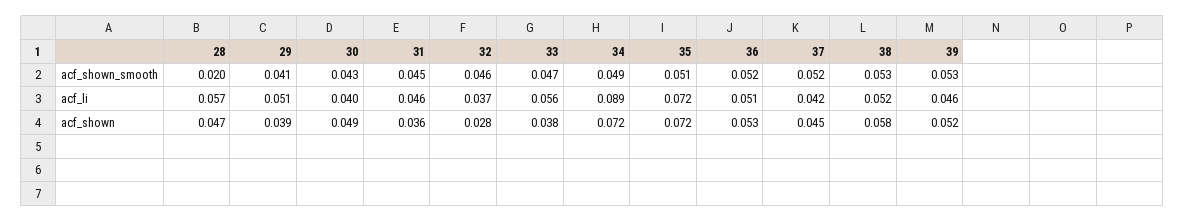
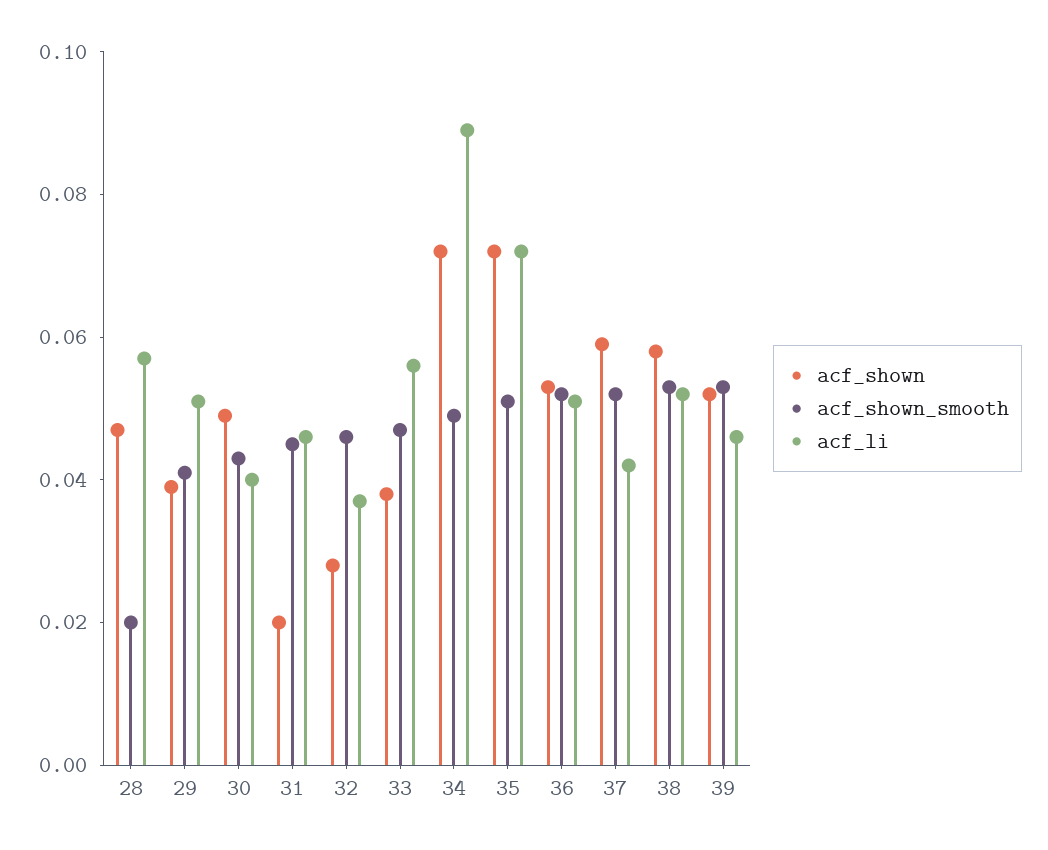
  {
    "acf_shown_smooth": {
      "28": 0.02,
      "29": 0.041,
      "30": 0.043,
      "31": 0.045,
      "32": 0.046,
      "33": 0.047,
      "34": 0.049,
      "35": 0.051,
      "36": 0.052,
      "37": 0.052,
      "38": 0.053,
      "39": 0.053
    },
    "acf_li": {
      "28": 0.057,
      "29": 0.051,
      "30": 0.04,
      "31": 0.046,
      "32": 0.037,
      "33": 0.056,
      "34": 0.089,
      "35": 0.072,
      "36": 0.051,
      "37": 0.042,
      "38": 0.052,
      "39": 0.046
    },
    "acf_shown": {
      "28": 0.047,
      "29": 0.039,
      "30": 0.049,
-     "31": 0.036,
+     "31": 0.02,
      "32": 0.028,
      "33": 0.038,
      "34": 0.072,
      "35": 0.072,
      "36": 0.053,
-     "37": 0.045,
+     "37": 0.06,
      "38": 0.058,
      "39": 0.052
    }
  }

